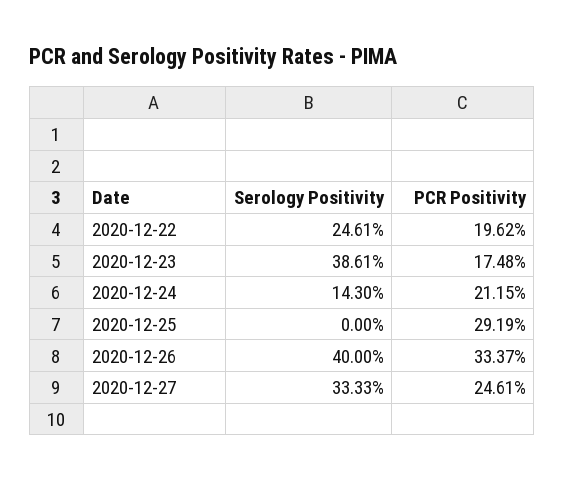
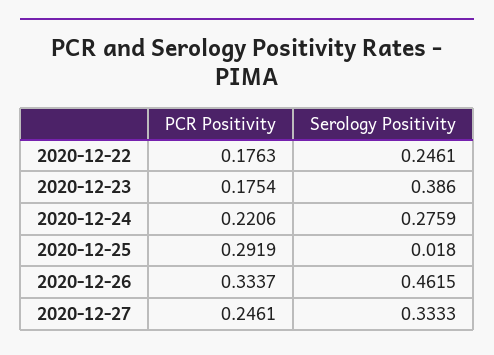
  {
    "Serology Positivity": {
      "2020-12-22": 0.2461,
-     "2020-12-23": 0.3861,
+     "2020-12-23": 0.386,
-     "2020-12-24": 0.143,
+     "2020-12-24": 0.2759,
-     "2020-12-25": 0,
+     "2020-12-25": 0.018,
-     "2020-12-26": 0.4,
+     "2020-12-26": 0.4615,
      "2020-12-27": 0.3333
    },
    "PCR Positivity": {
-     "2020-12-22": 0.1962,
+     "2020-12-22": 0.1763,
-     "2020-12-23": 0.1748,
+     "2020-12-23": 0.1754,
-     "2020-12-24": 0.2115,
+     "2020-12-24": 0.2206,
      "2020-12-25": 0.2919,
      "2020-12-26": 0.3337,
      "2020-12-27": 0.2461
    }
  }

